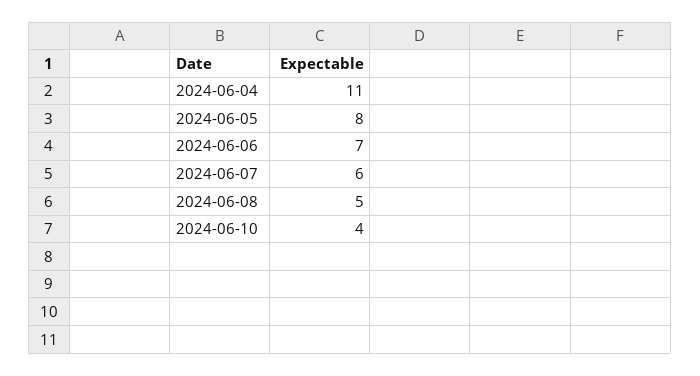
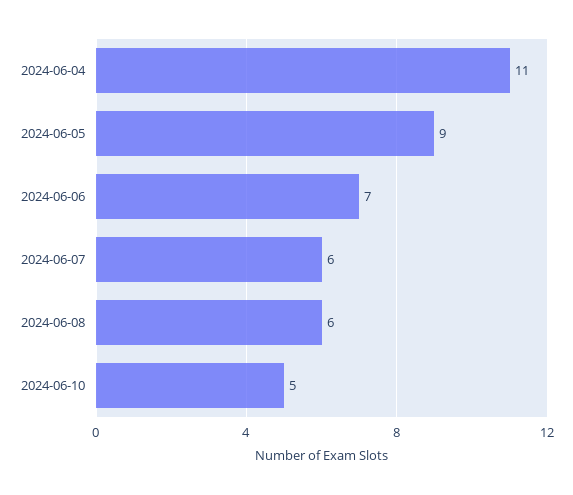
  {
    "2024-06-04": 11,
-   "2024-06-05": 8,
+   "2024-06-05": 9,
    "2024-06-06": 7,
    "2024-06-07": 6,
-   "2024-06-08": 5,
+   "2024-06-08": 6,
-   "2024-06-10": 4
+   "2024-06-10": 5
  }

